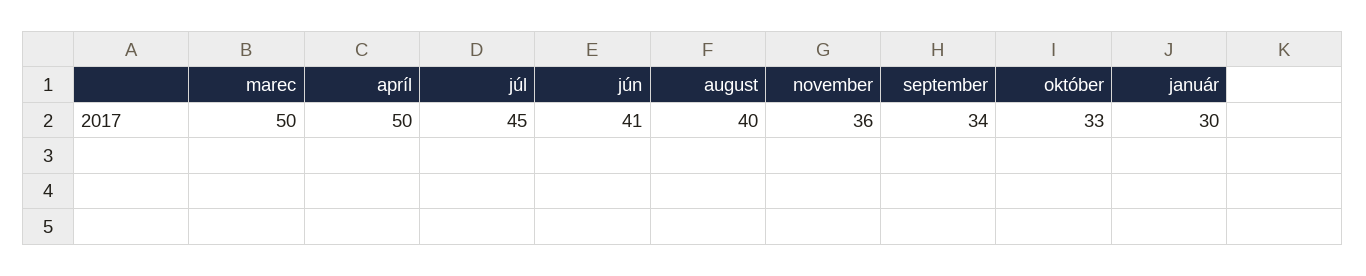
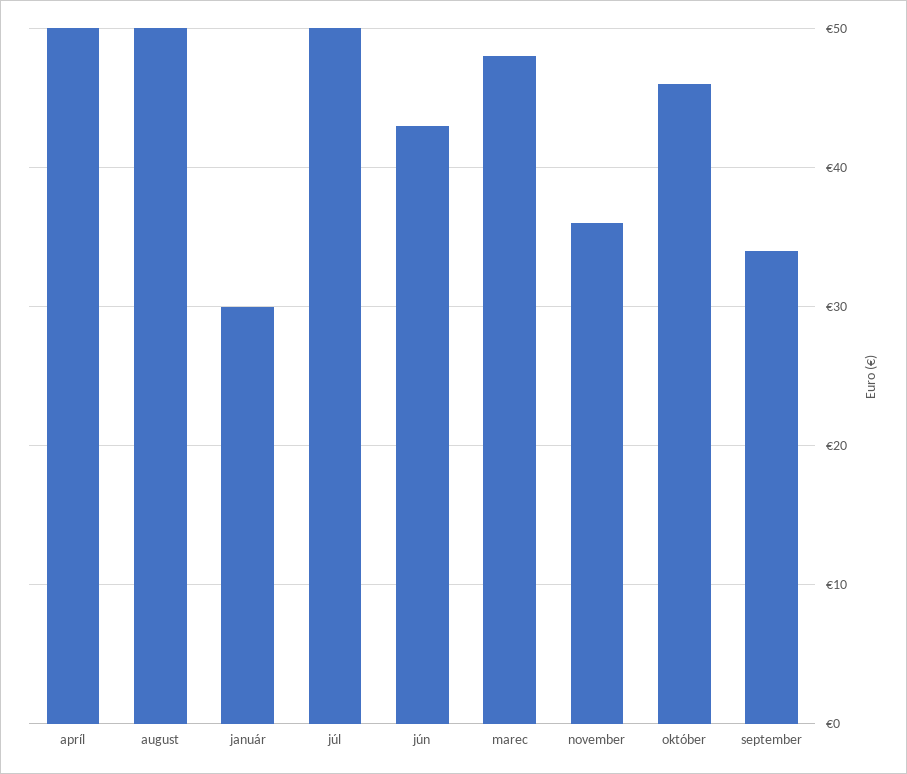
  {
-   "marec": 50,
+   "marec": 48,
    "apríl": 50,
-   "júl": 45,
+   "júl": 50,
-   "jún": 41,
+   "jún": 43,
-   "august": 40,
+   "august": 50,
    "november": 36,
    "september": 34,
-   "október": 33,
+   "október": 46,
    "január": 30
  }

